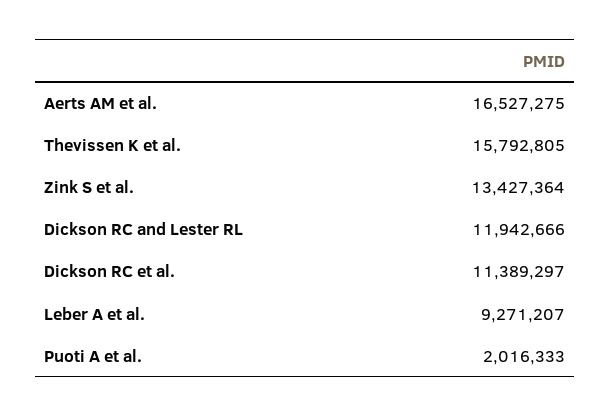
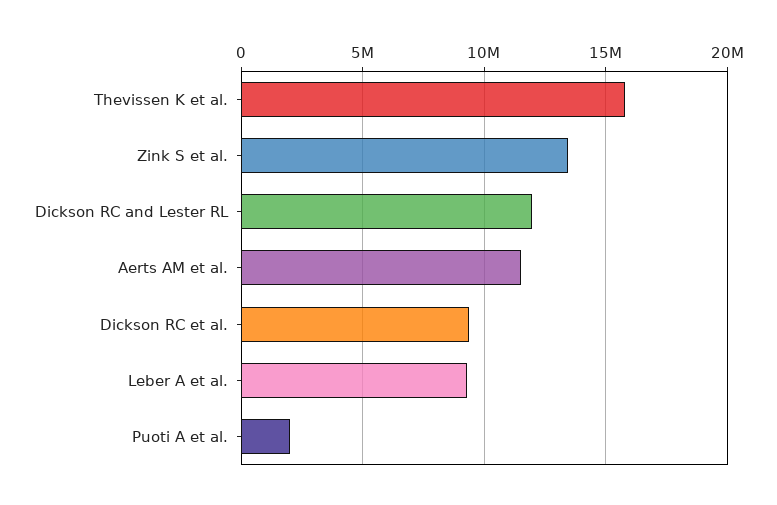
  {
-   "Aerts AM et al.": 16527275,
+   "Aerts AM et al.": 11500000,
    "Thevissen K et al.": 15792805,
    "Zink S et al.": 13427364,
    "Dickson RC and Lester RL": 11942666,
-   "Dickson RC et al.": 11389297,
+   "Dickson RC et al.": 9500000,
    "Leber A et al.": 9271207,
    "Puoti A et al.": 2016333
  }

